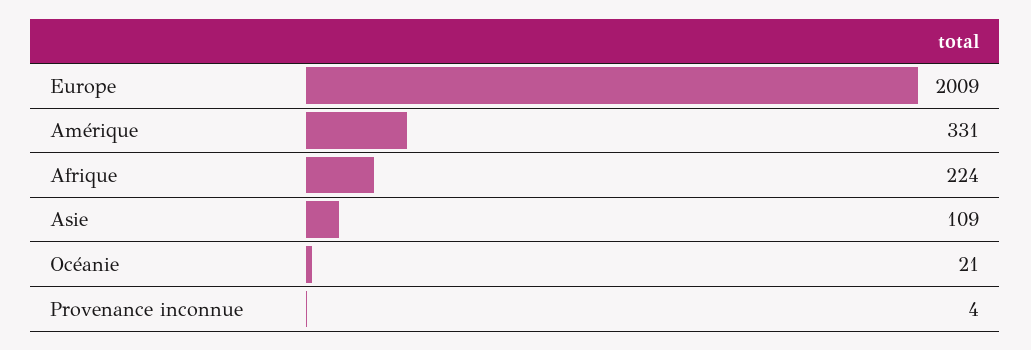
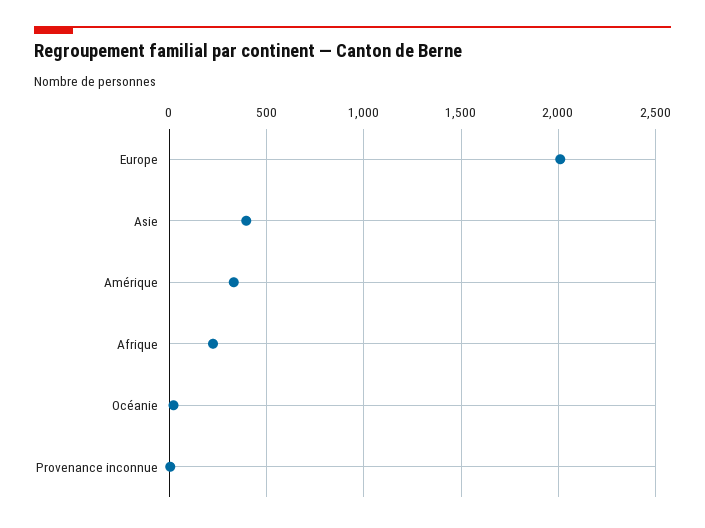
  {
    "Europe": 2009,
    "Amérique": 331,
    "Afrique": 224,
-   "Asie": 109,
+   "Asie": 400,
    "Océanie": 21,
    "Provenance inconnue": 4
  }

